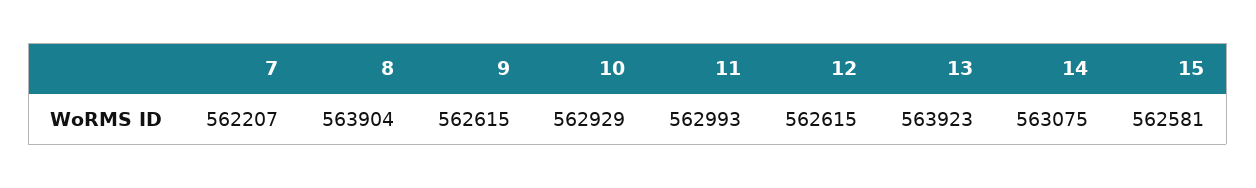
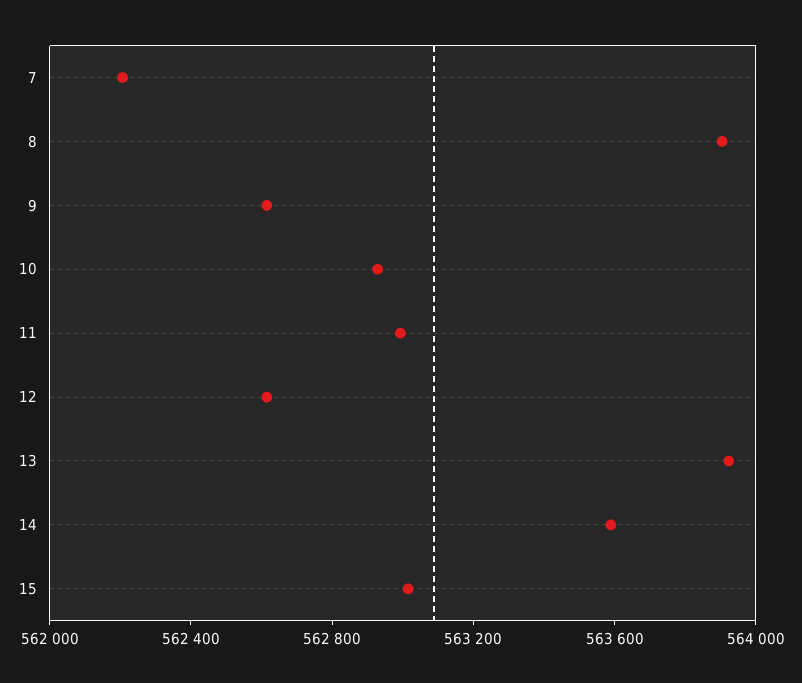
  {
    "7": 562207,
    "8": 563904,
    "9": 562615,
    "10": 562929,
    "11": 562993,
    "12": 562615,
    "13": 563923,
-   "14": 563075,
+   "14": 563600,
-   "15": 562581
+   "15": 563000
  }

